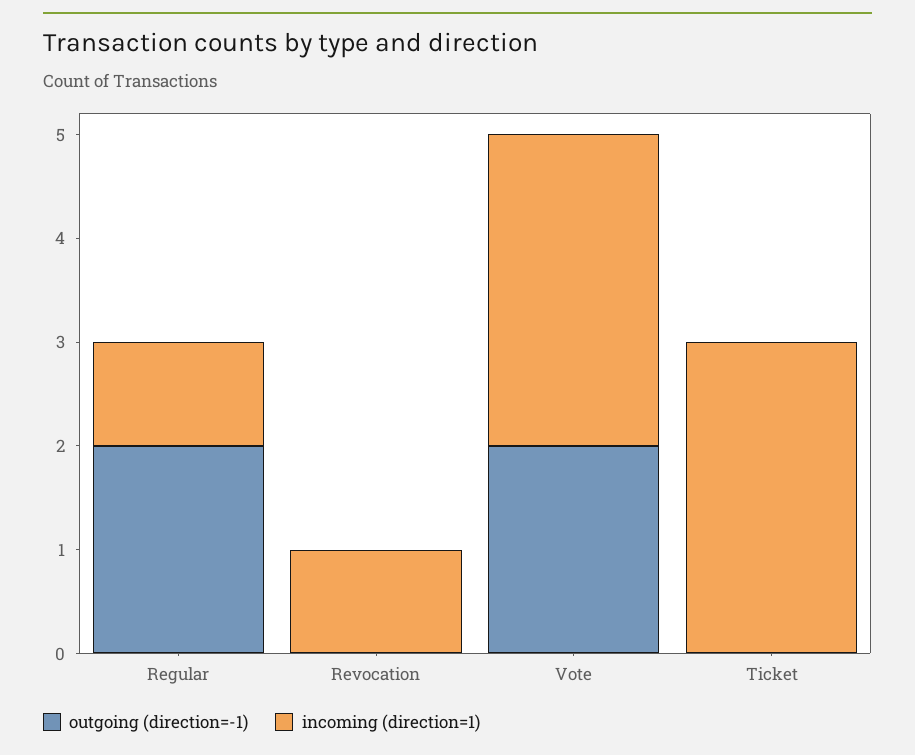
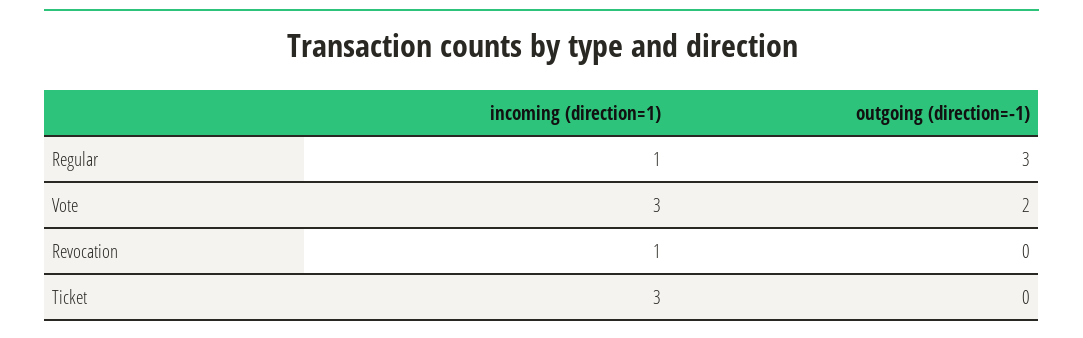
  {
    "outgoing (direction=-1)": {
-     "Regular": 2,
+     "Regular": 3,
      "Revocation": 0,
      "Vote": 2,
      "Ticket": 0
    },
    "incoming (direction=1)": {
      "Regular": 1,
      "Revocation": 1,
      "Vote": 3,
      "Ticket": 3
    }
  }

